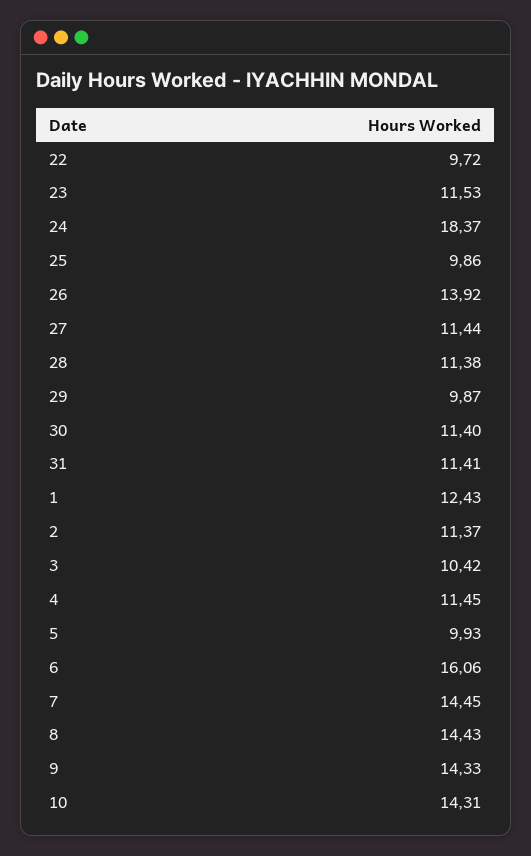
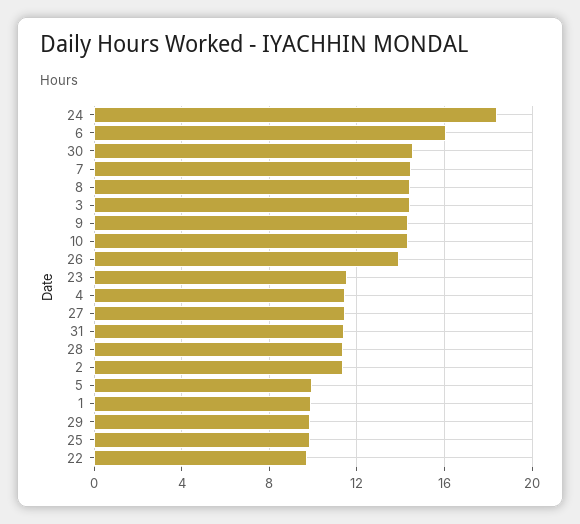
  {
    "22": 9.72,
    "23": 11.53,
    "24": 18.37,
    "25": 9.86,
    "26": 13.92,
    "27": 11.44,
    "28": 11.38,
    "29": 9.87,
-   "30": 11.4,
+   "30": 14.5,
    "31": 11.41,
-   "1": 12.43,
+   "1": 10,
    "2": 11.37,
-   "3": 10.42,
+   "3": 14.5,
    "4": 11.45,
    "5": 9.93,
    "6": 16.06,
    "7": 14.45,
    "8": 14.43,
    "9": 14.33,
    "10": 14.31
  }

